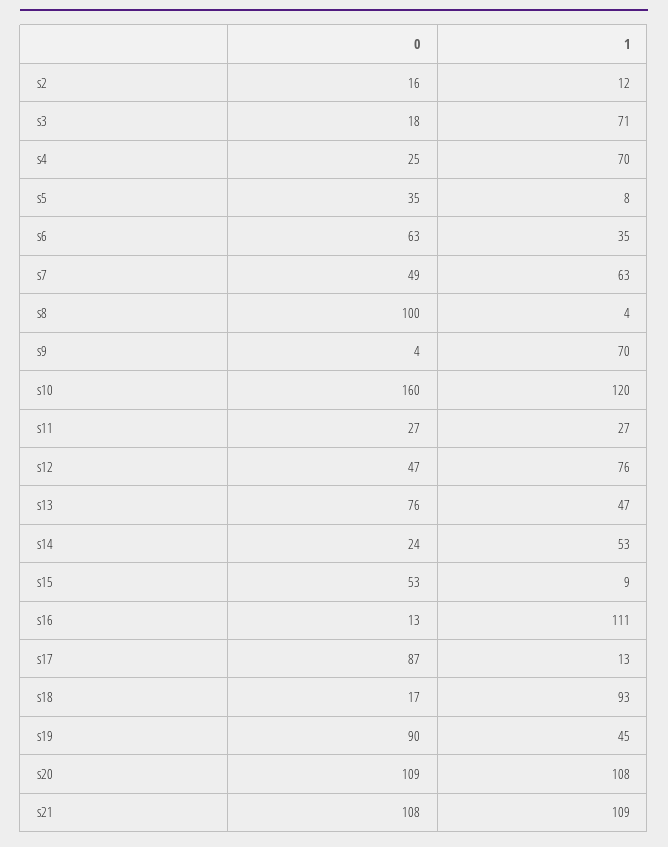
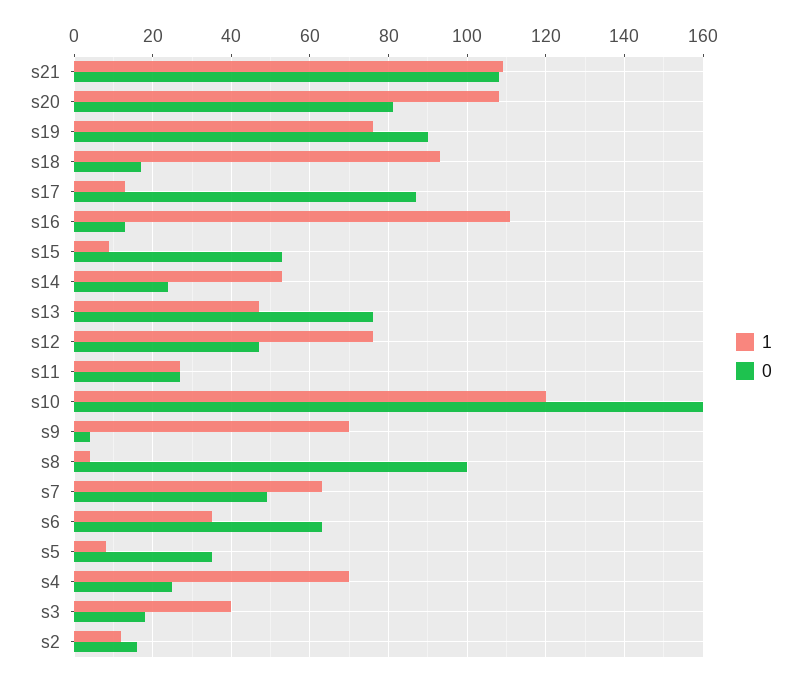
  {
    "0": {
      "s2": 16,
      "s3": 18,
      "s4": 25,
      "s5": 35,
      "s6": 63,
      "s7": 49,
      "s8": 100,
      "s9": 4,
      "s10": 160,
      "s11": 27,
      "s12": 47,
      "s13": 76,
      "s14": 24,
      "s15": 53,
      "s16": 13,
      "s17": 87,
      "s18": 17,
      "s19": 90,
-     "s20": 109,
+     "s20": 80,
      "s21": 108
    },
    "1": {
      "s2": 12,
-     "s3": 71,
+     "s3": 40,
      "s4": 70,
      "s5": 8,
      "s6": 35,
      "s7": 63,
      "s8": 4,
      "s9": 70,
      "s10": 120,
      "s11": 27,
      "s12": 76,
      "s13": 47,
      "s14": 53,
      "s15": 9,
      "s16": 111,
      "s17": 13,
      "s18": 93,
-     "s19": 45,
+     "s19": 75,
      "s20": 108,
      "s21": 109
    }
  }

